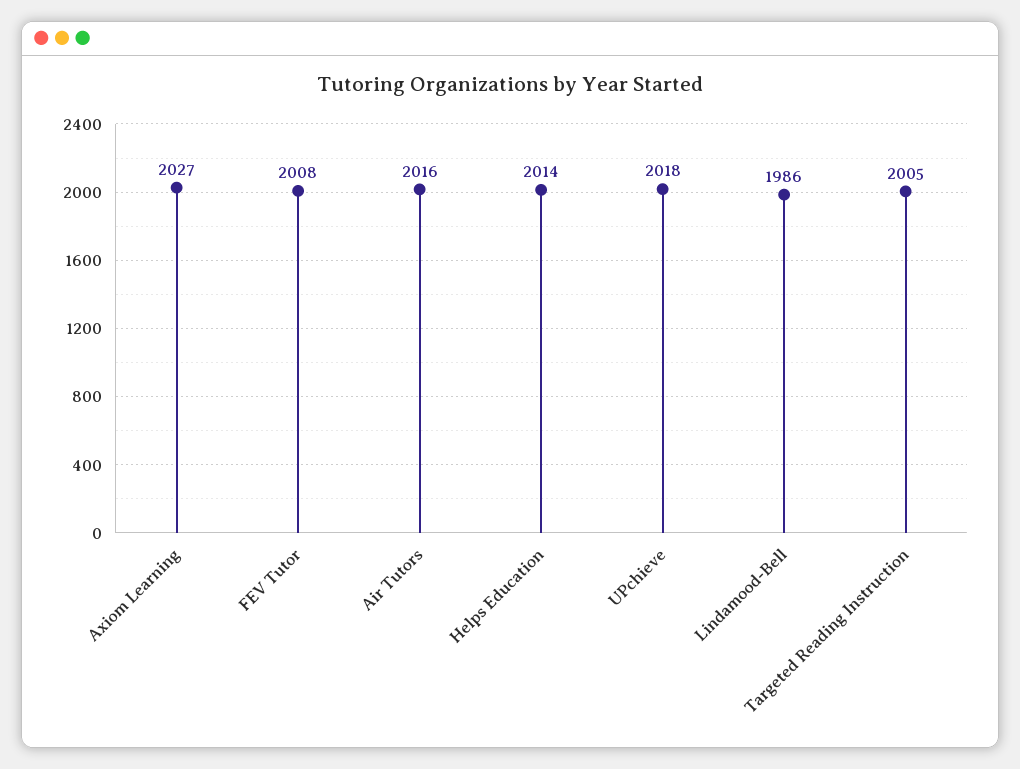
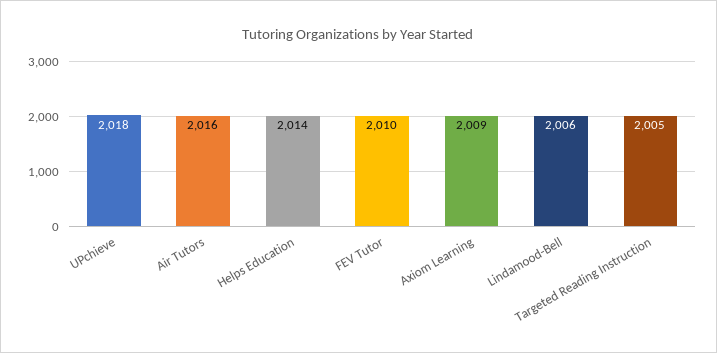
  {
-   "Axiom Learning": 2027,
+   "Axiom Learning": 2009,
-   "FEV Tutor": 2008,
+   "FEV Tutor": 2010,
    "Air Tutors": 2016,
    "Helps Education": 2014,
    "UPchieve": 2018,
-   "Lindamood-Bell": 1986,
+   "Lindamood-Bell": 2006,
    "Targeted Reading Instruction": 2005
  }

